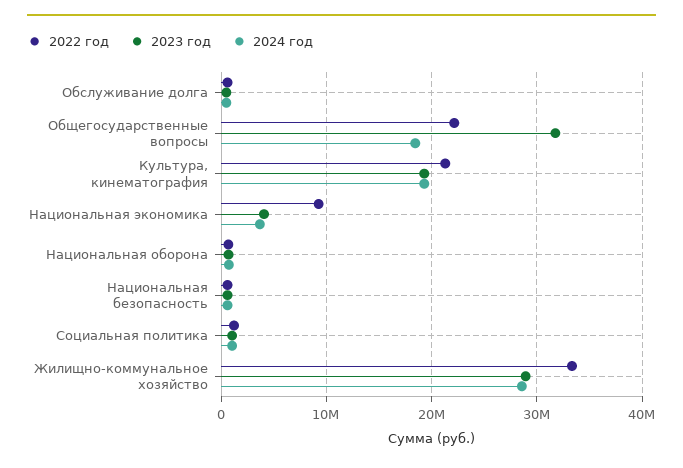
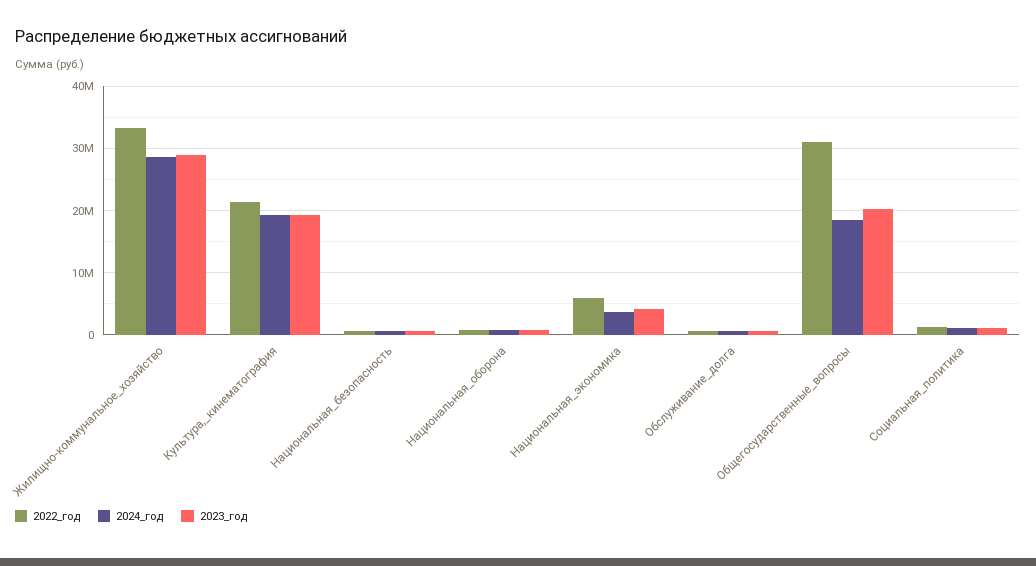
  {
    "2022 год": {
      "Обслуживание долга": 1000000,
-     "Общегосударственные вопросы": 22000000,
+     "Общегосударственные вопросы": 31000000,
      "Культура, кинематография": 21000000,
-     "Национальная экономика": 9000000,
+     "Национальная экономика": 6000000,
      "Национальная оборона": 1000000,
      "Национальная безопасность": 1000000,
      "Социальная политика": 1000000,
      "Жилищно-коммунальное хозяйство": 33000000
    },
    "2023 год": {
      "Обслуживание долга": 1000000,
-     "Общегосударственные вопросы": 32000000,
+     "Общегосударственные вопросы": 20000000,
      "Культура, кинематография": 19000000,
      "Национальная экономика": 4000000,
      "Национальная оборона": 1000000,
      "Национальная безопасность": 1000000,
      "Социальная политика": 1000000,
      "Жилищно-коммунальное хозяйство": 29000000
    },
    "2024 год": {
      "Обслуживание долга": 1000000,
      "Общегосударственные вопросы": 18000000,
      "Культура, кинематография": 19000000,
      "Национальная экономика": 4000000,
      "Национальная оборона": 1000000,
      "Национальная безопасность": 1000000,
      "Социальная политика": 1000000,
      "Жилищно-коммунальное хозяйство": 29000000
    }
  }

